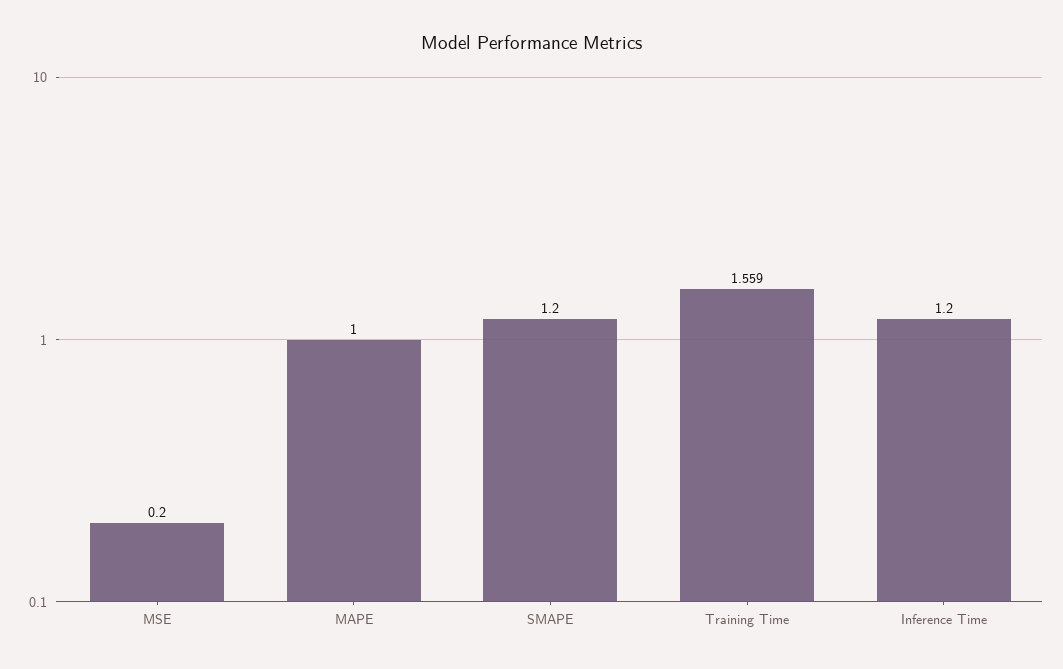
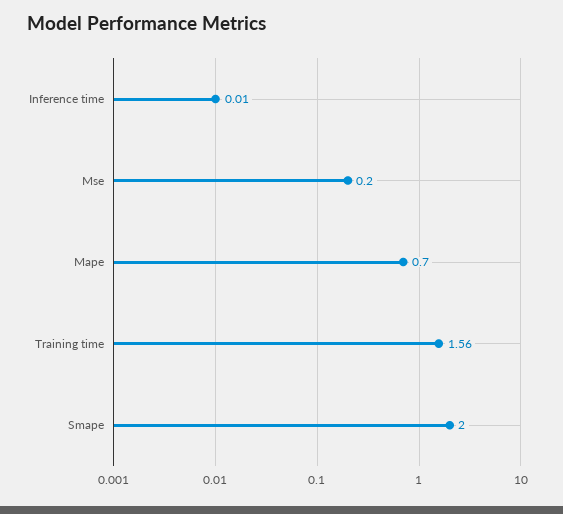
  {
    "MSE": 0.2,
-   "MAPE": 1,
+   "MAPE": 0.7,
-   "SMAPE": 1.2,
+   "SMAPE": 2,
    "Training Time": 1.559,
-   "Inference Time": 1.2
+   "Inference Time": 0.01
  }

